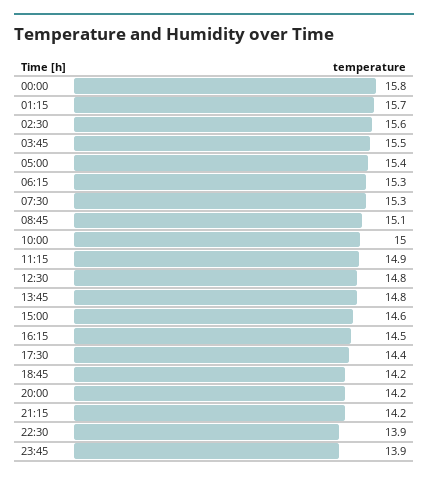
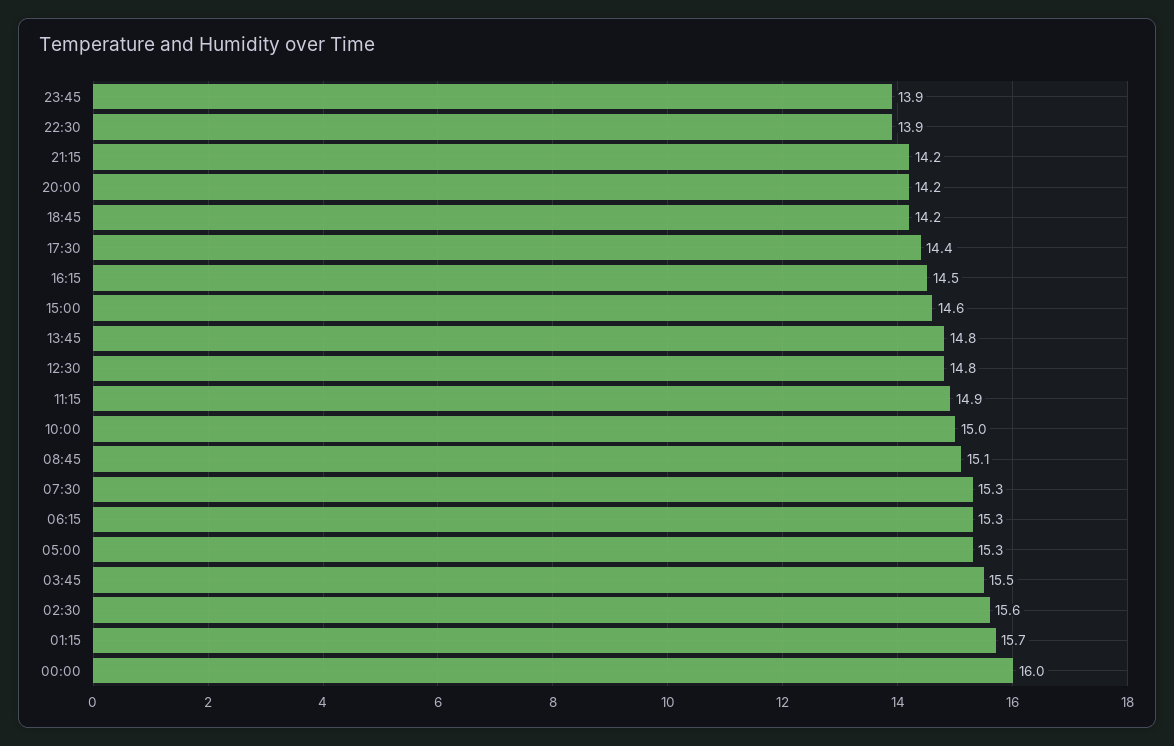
  {
-   "00:00": 15.8,
+   "00:00": 16,
    "01:15": 15.7,
    "02:30": 15.6,
    "03:45": 15.5,
-   "05:00": 15.4,
+   "05:00": 15.3,
    "06:15": 15.3,
    "07:30": 15.3,
    "08:45": 15.1,
    "10:00": 15,
    "11:15": 14.9,
    "12:30": 14.8,
    "13:45": 14.8,
    "15:00": 14.6,
    "16:15": 14.5,
    "17:30": 14.4,
    "18:45": 14.2,
    "20:00": 14.2,
    "21:15": 14.2,
    "22:30": 13.9,
    "23:45": 13.9
  }

